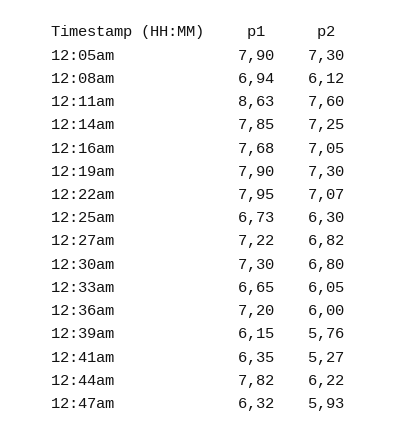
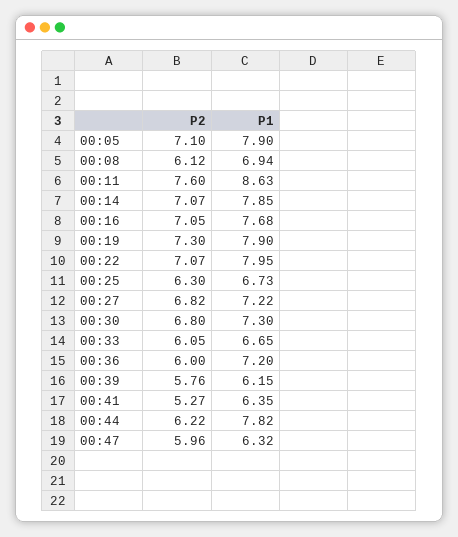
  {
    "p1": {
      "12:05am": 7.9,
      "12:08am": 6.94,
      "12:11am": 8.63,
      "12:14am": 7.85,
      "12:16am": 7.68,
      "12:19am": 7.9,
      "12:22am": 7.95,
      "12:25am": 6.73,
      "12:27am": 7.22,
      "12:30am": 7.3,
      "12:33am": 6.65,
      "12:36am": 7.2,
      "12:39am": 6.15,
      "12:41am": 6.35,
      "12:44am": 7.82,
      "12:47am": 6.32
    },
    "p2": {
-     "12:05am": 7.3,
+     "12:05am": 7.1,
      "12:08am": 6.12,
      "12:11am": 7.6,
-     "12:14am": 7.25,
+     "12:14am": 7.07,
      "12:16am": 7.05,
      "12:19am": 7.3,
      "12:22am": 7.07,
      "12:25am": 6.3,
      "12:27am": 6.82,
      "12:30am": 6.8,
      "12:33am": 6.05,
      "12:36am": 6,
      "12:39am": 5.76,
      "12:41am": 5.27,
      "12:44am": 6.22,
-     "12:47am": 5.93
+     "12:47am": 5.96
    }
  }

